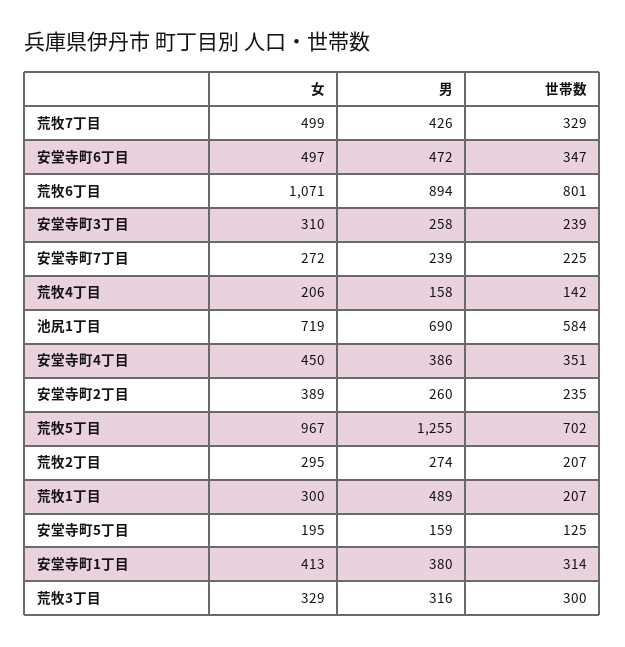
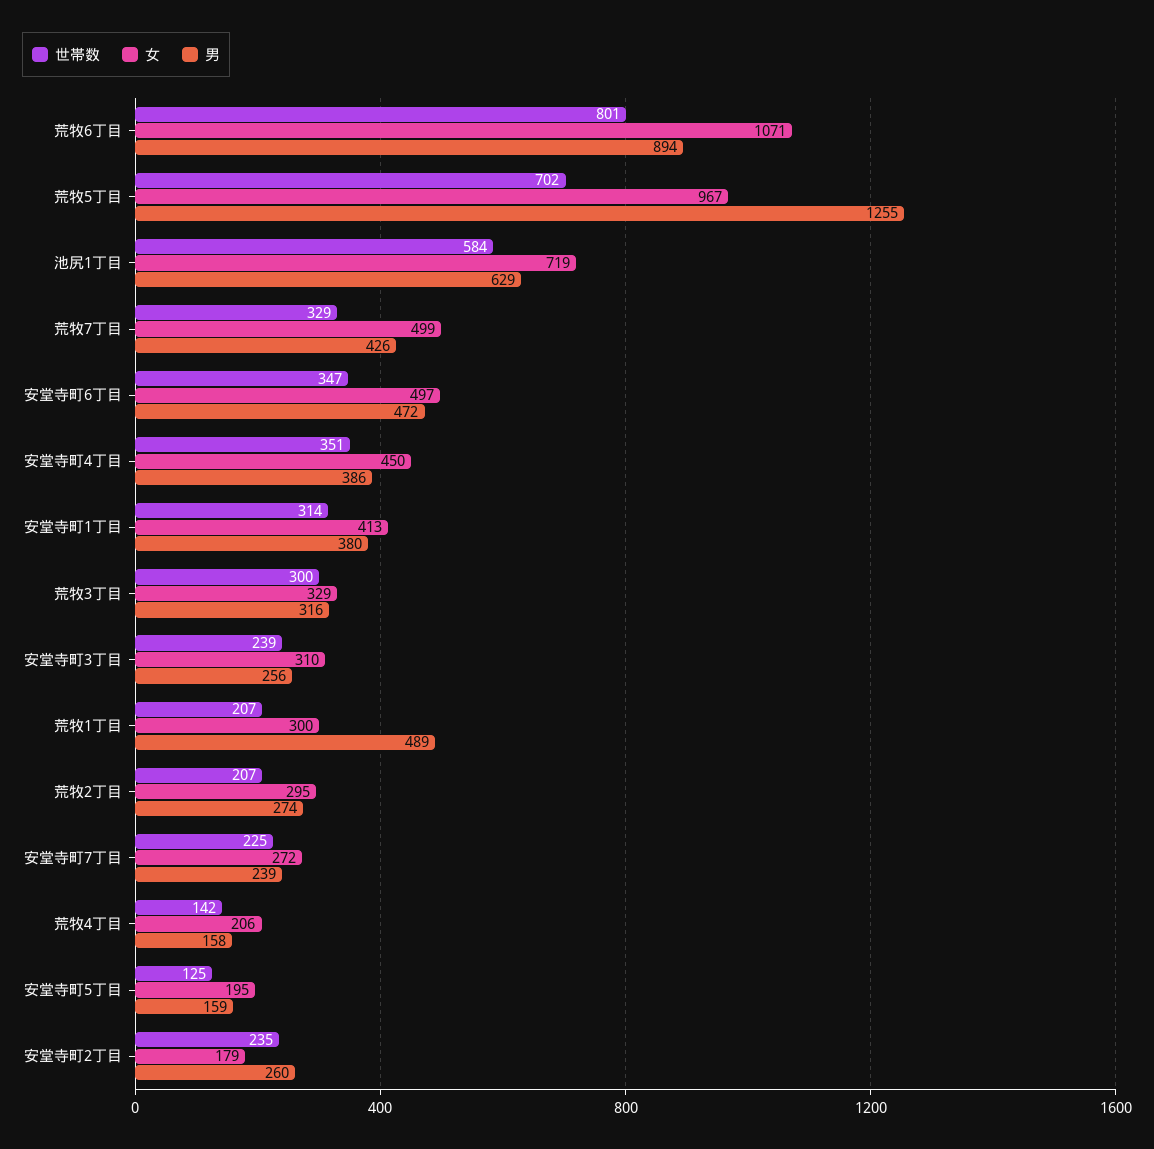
  {
    "女": {
      "荒牧7丁目": 499,
      "安堂寺町6丁目": 497,
      "荒牧6丁目": 1071,
      "安堂寺町3丁目": 310,
      "安堂寺町7丁目": 272,
      "荒牧4丁目": 206,
      "池尻1丁目": 719,
      "安堂寺町4丁目": 450,
-     "安堂寺町2丁目": 389,
+     "安堂寺町2丁目": 179,
      "荒牧5丁目": 967,
      "荒牧2丁目": 295,
      "荒牧1丁目": 300,
      "安堂寺町5丁目": 195,
      "安堂寺町1丁目": 413,
      "荒牧3丁目": 329
    },
    "男": {
      "荒牧7丁目": 426,
      "安堂寺町6丁目": 472,
      "荒牧6丁目": 894,
-     "安堂寺町3丁目": 258,
+     "安堂寺町3丁目": 256,
      "安堂寺町7丁目": 239,
      "荒牧4丁目": 158,
-     "池尻1丁目": 690,
+     "池尻1丁目": 629,
      "安堂寺町4丁目": 386,
      "安堂寺町2丁目": 260,
      "荒牧5丁目": 1255,
      "荒牧2丁目": 274,
      "荒牧1丁目": 489,
      "安堂寺町5丁目": 159,
      "安堂寺町1丁目": 380,
      "荒牧3丁目": 316
    },
    "世帯数": {
      "荒牧7丁目": 329,
      "安堂寺町6丁目": 347,
      "荒牧6丁目": 801,
      "安堂寺町3丁目": 239,
      "安堂寺町7丁目": 225,
      "荒牧4丁目": 142,
      "池尻1丁目": 584,
      "安堂寺町4丁目": 351,
      "安堂寺町2丁目": 235,
      "荒牧5丁目": 702,
      "荒牧2丁目": 207,
      "荒牧1丁目": 207,
      "安堂寺町5丁目": 125,
      "安堂寺町1丁目": 314,
      "荒牧3丁目": 300
    }
  }

